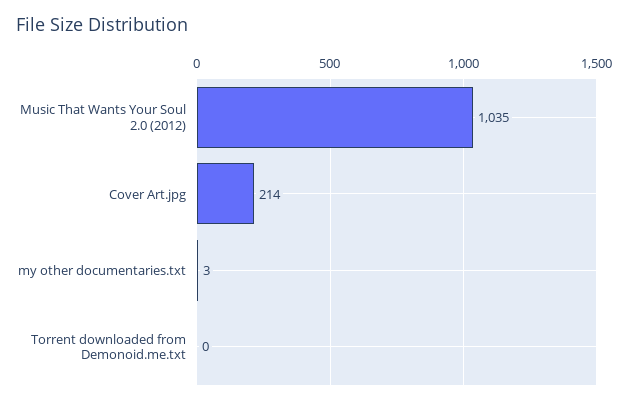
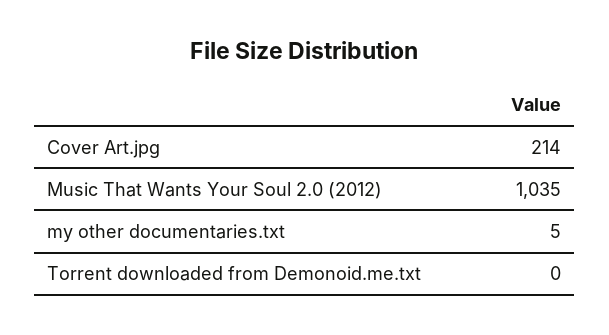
  {
    "Music That Wants Your Soul 2.0 (2012)": 1035,
    "Cover Art.jpg": 214,
-   "my other documentaries.txt": 3,
+   "my other documentaries.txt": 5,
    "Torrent downloaded from Demonoid.me.txt": 0
  }

